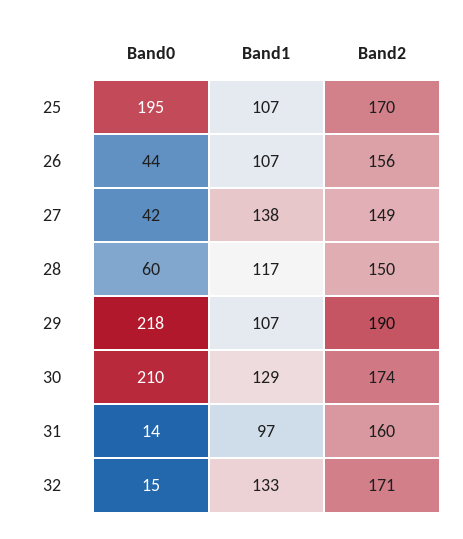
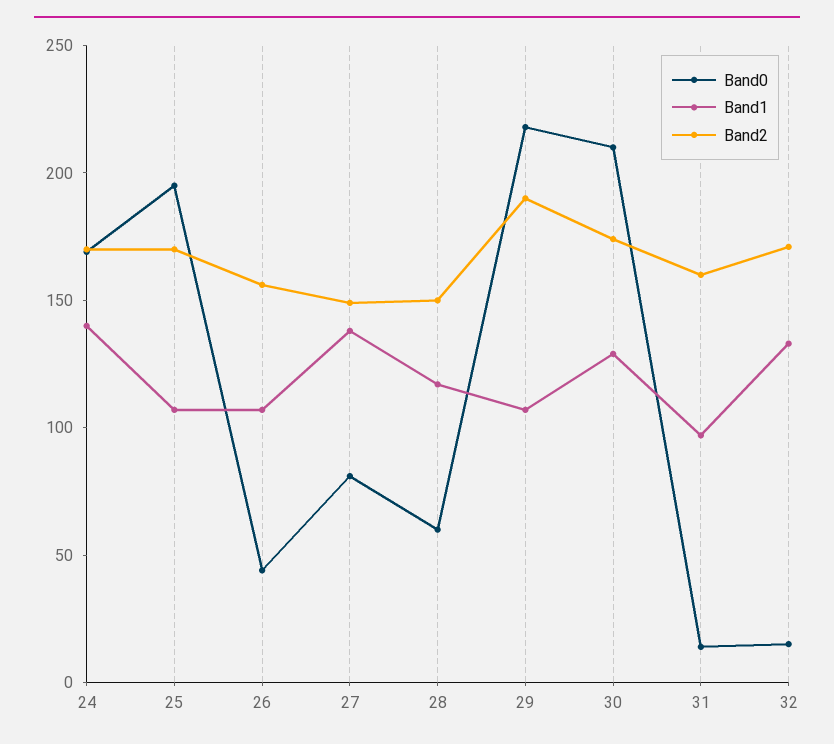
  {
    "Band0": {
      "25": 195,
      "26": 44,
-     "27": 42,
+     "27": 80,
      "28": 60,
      "29": 218,
      "30": 210,
      "31": 14,
-     "32": 15
+     "32": 15,
+     "24": 170
    },
    "Band1": {
      "25": 107,
      "26": 107,
      "27": 138,
      "28": 117,
      "29": 107,
      "30": 129,
      "31": 97,
-     "32": 133
+     "32": 133,
+     "24": 140
    },
    "Band2": {
      "25": 170,
      "26": 156,
      "27": 149,
      "28": 150,
      "29": 190,
      "30": 174,
      "31": 160,
-     "32": 171
+     "32": 171,
+     "24": 170
    }
  }

